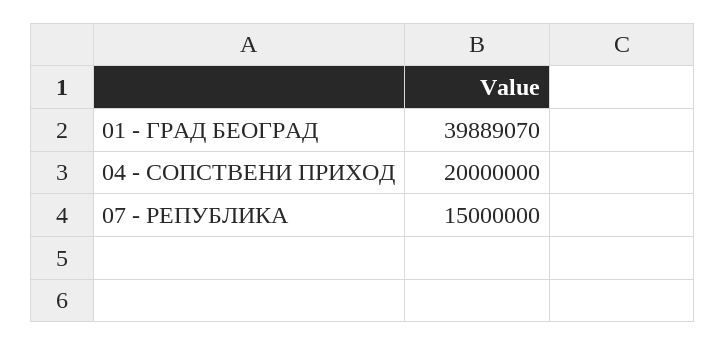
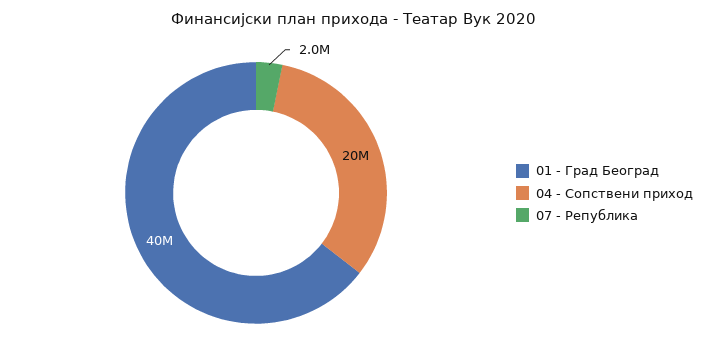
  {
    "01 - ГРАД БЕОГРАД": 39889070,
    "04 - СОПСТВЕНИ ПРИХОД": 20000000,
-   "07 - РЕПУБЛИКА": 15000000
+   "07 - РЕПУБЛИКА": 2000000
  }

